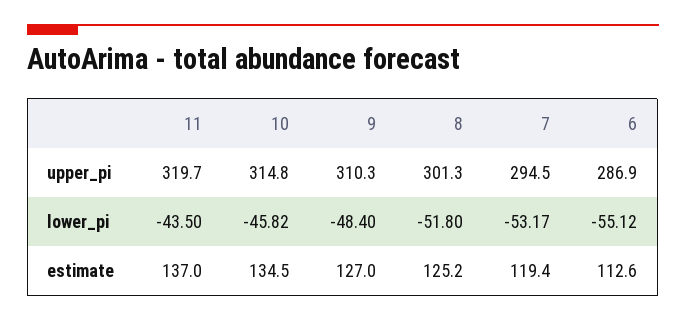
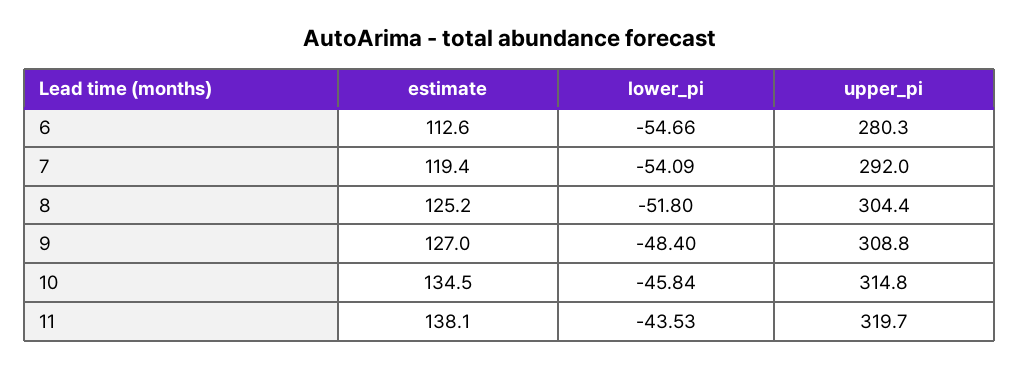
  {
    "11": {
      "upper_pi": 319.7,
-     "lower_pi": -43.5,
+     "lower_pi": -43.53,
-     "estimate": 137
+     "estimate": 138.1
    },
    "10": {
      "upper_pi": 314.8,
-     "lower_pi": -45.82,
+     "lower_pi": -45.84,
      "estimate": 134.5
    },
    "9": {
-     "upper_pi": 310.3,
+     "upper_pi": 308.8,
      "lower_pi": -48.4,
      "estimate": 127
    },
    "8": {
-     "upper_pi": 301.3,
+     "upper_pi": 304.4,
      "lower_pi": -51.8,
      "estimate": 125.2
    },
    "7": {
-     "upper_pi": 294.5,
+     "upper_pi": 292,
-     "lower_pi": -53.17,
+     "lower_pi": -54.09,
      "estimate": 119.4
    },
    "6": {
-     "upper_pi": 286.9,
+     "upper_pi": 280.3,
-     "lower_pi": -55.12,
+     "lower_pi": -54.66,
      "estimate": 112.6
    }
  }

